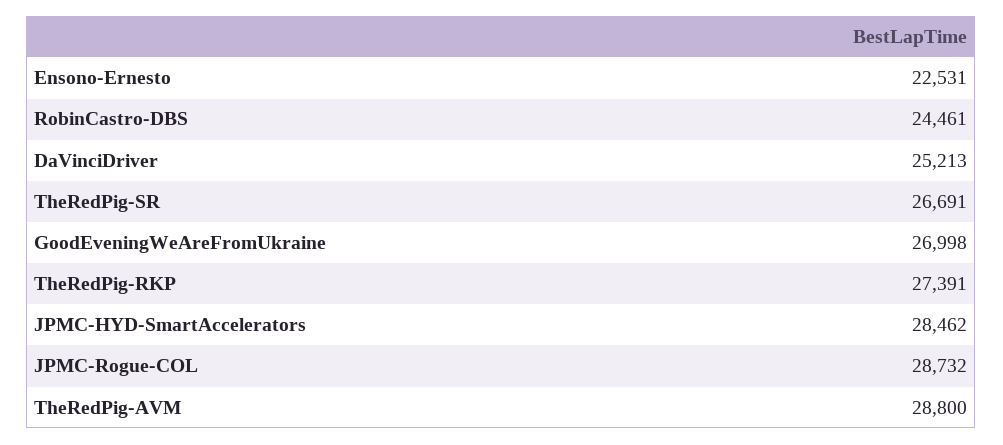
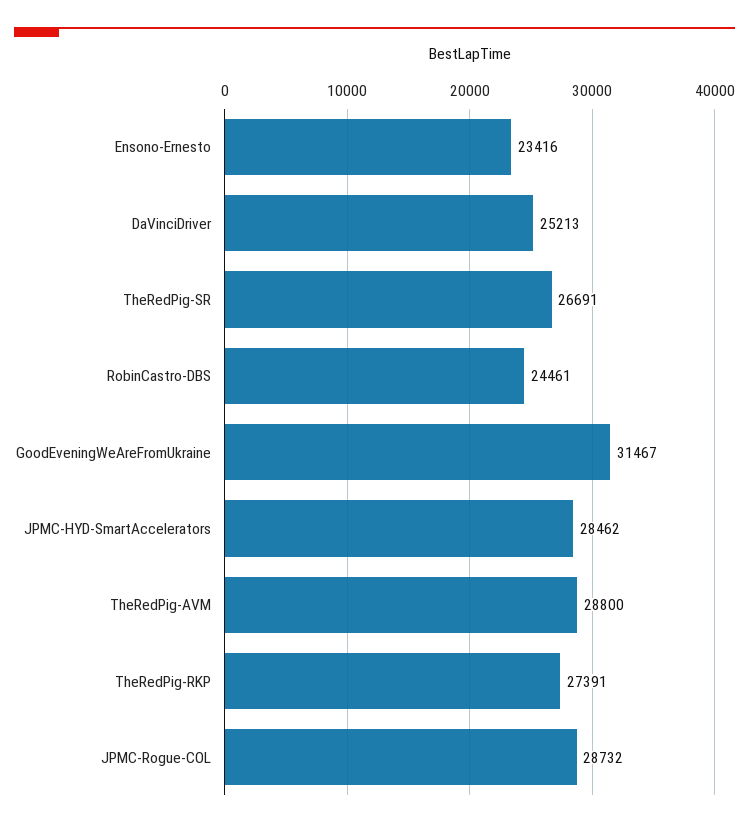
  {
-   "Ensono-Ernesto": 22531,
+   "Ensono-Ernesto": 23416,
    "RobinCastro-DBS": 24461,
    "DaVinciDriver": 25213,
    "TheRedPig-SR": 26691,
-   "GoodEveningWeAreFromUkraine": 26998,
+   "GoodEveningWeAreFromUkraine": 31467,
    "TheRedPig-RKP": 27391,
    "JPMC-HYD-SmartAccelerators": 28462,
    "JPMC-Rogue-COL": 28732,
    "TheRedPig-AVM": 28800
  }

